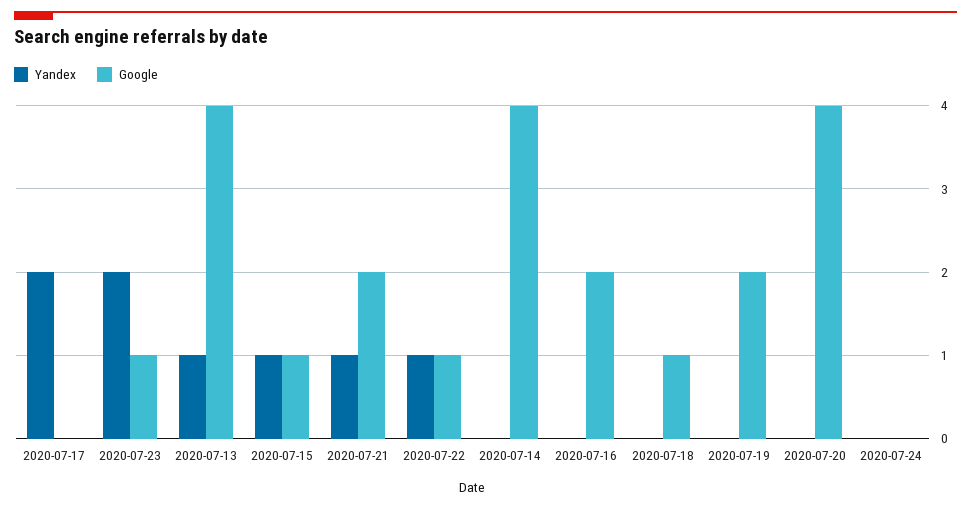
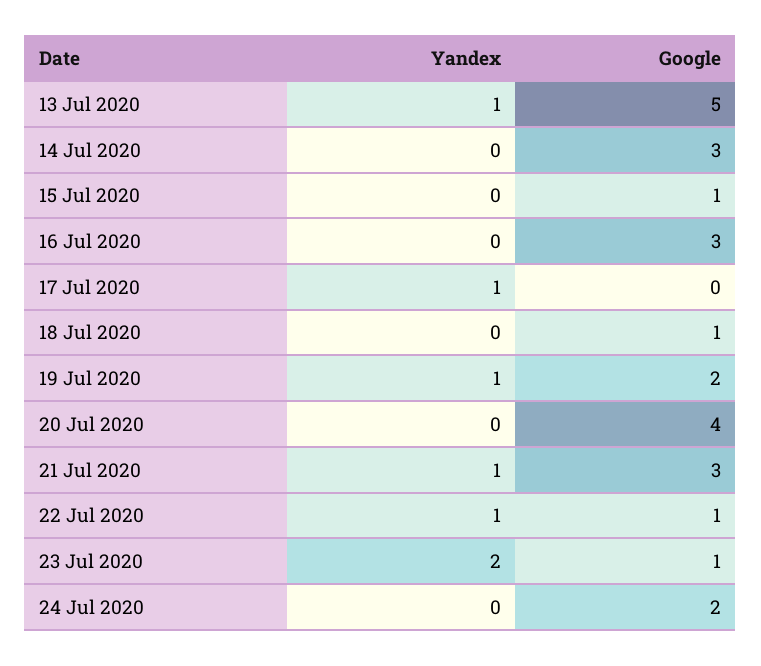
  {
    "Yandex": {
-     "2020-07-17": 2,
+     "2020-07-17": 1,
      "2020-07-23": 2,
      "2020-07-13": 1,
-     "2020-07-15": 1,
+     "2020-07-15": 0,
      "2020-07-21": 1,
      "2020-07-22": 1,
      "2020-07-14": 0,
      "2020-07-16": 0,
      "2020-07-18": 0,
-     "2020-07-19": 0,
+     "2020-07-19": 1,
      "2020-07-20": 0,
      "2020-07-24": 0
    },
    "Google": {
      "2020-07-17": 0,
      "2020-07-23": 1,
-     "2020-07-13": 4,
+     "2020-07-13": 5,
      "2020-07-15": 1,
-     "2020-07-21": 2,
+     "2020-07-21": 3,
      "2020-07-22": 1,
-     "2020-07-14": 4,
+     "2020-07-14": 3,
-     "2020-07-16": 2,
+     "2020-07-16": 3,
      "2020-07-18": 1,
      "2020-07-19": 2,
      "2020-07-20": 4,
-     "2020-07-24": 0
+     "2020-07-24": 2
    }
  }

